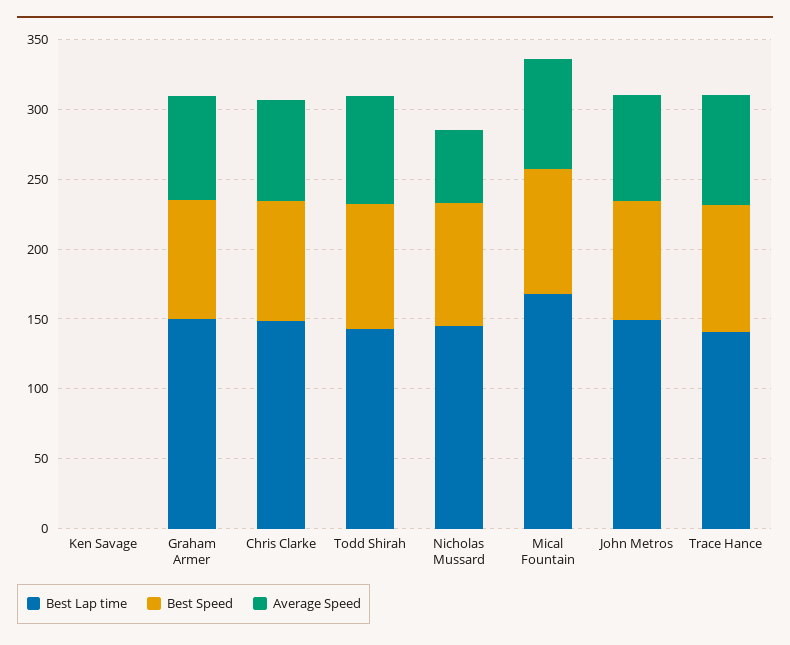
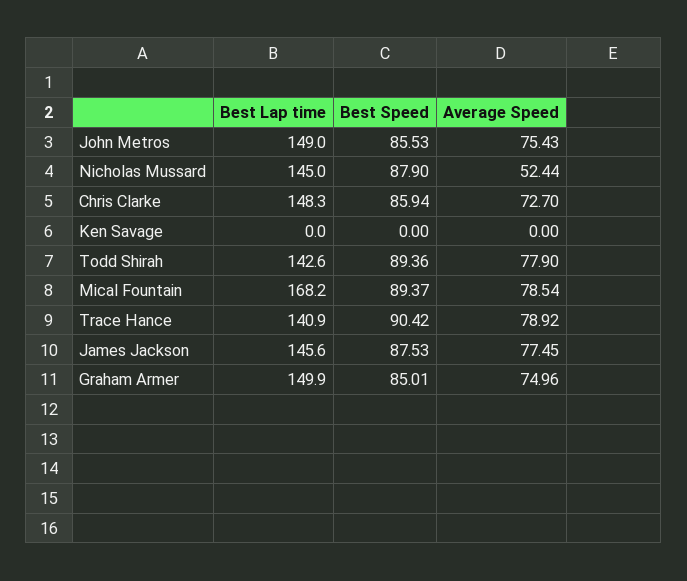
  {
    "Best Lap time": {
      "Ken Savage": 0,
      "Graham Armer": 149.9,
      "Chris Clarke": 148.3,
      "Todd Shirah": 142.6,
      "Nicholas Mussard": 145,
      "Mical Fountain": 168.2,
      "John Metros": 149,
-     "Trace Hance": 140.9
+     "Trace Hance": 140.9,
+     "James Jackson": 145.6
    },
    "Best Speed": {
      "Ken Savage": 0,
      "Graham Armer": 85.01,
      "Chris Clarke": 85.94,
      "Todd Shirah": 89.36,
      "Nicholas Mussard": 87.9,
      "Mical Fountain": 89.37,
      "John Metros": 85.53,
-     "Trace Hance": 90.42
+     "Trace Hance": 90.42,
+     "James Jackson": 87.53
    },
    "Average Speed": {
      "Ken Savage": 0,
      "Graham Armer": 74.96,
      "Chris Clarke": 72.7,
      "Todd Shirah": 77.9,
      "Nicholas Mussard": 52.44,
      "Mical Fountain": 78.54,
      "John Metros": 75.43,
-     "Trace Hance": 78.92
+     "Trace Hance": 78.92,
+     "James Jackson": 77.45
    }
  }

